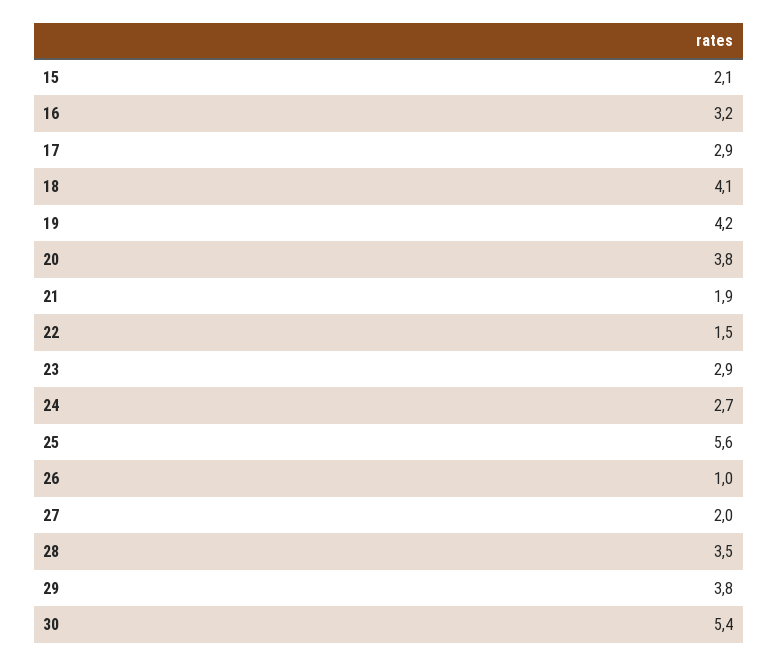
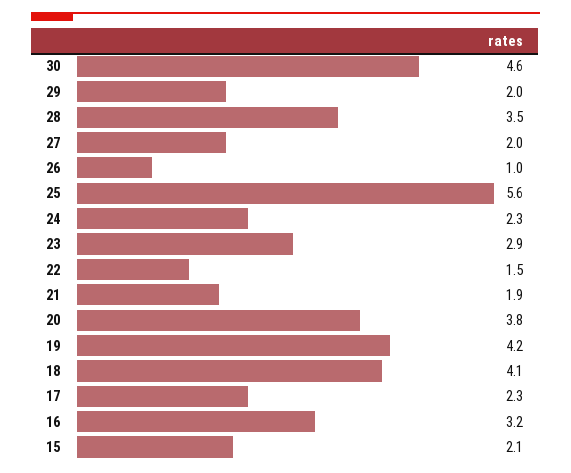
  {
    "15": 2.1,
    "16": 3.2,
-   "17": 2.9,
+   "17": 2.3,
    "18": 4.1,
    "19": 4.2,
    "20": 3.8,
    "21": 1.9,
    "22": 1.5,
    "23": 2.9,
-   "24": 2.7,
+   "24": 2.3,
    "25": 5.6,
    "26": 1,
    "27": 2,
    "28": 3.5,
-   "29": 3.8,
+   "29": 2,
-   "30": 5.4
+   "30": 4.6
  }

